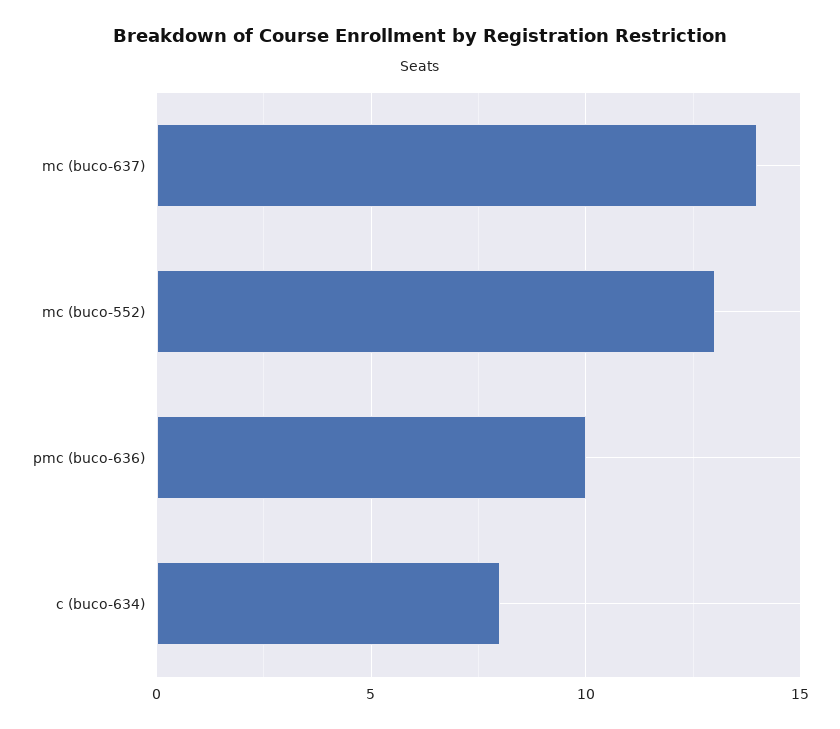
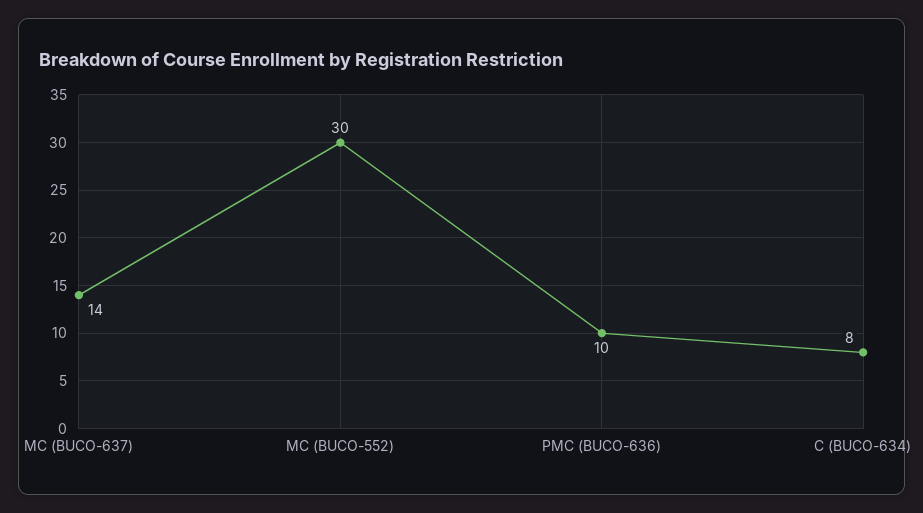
  {
    "mc (buco-637)": 14,
-   "mc (buco-552)": 13,
+   "mc (buco-552)": 30,
    "pmc (buco-636)": 10,
    "c (buco-634)": 8
  }

